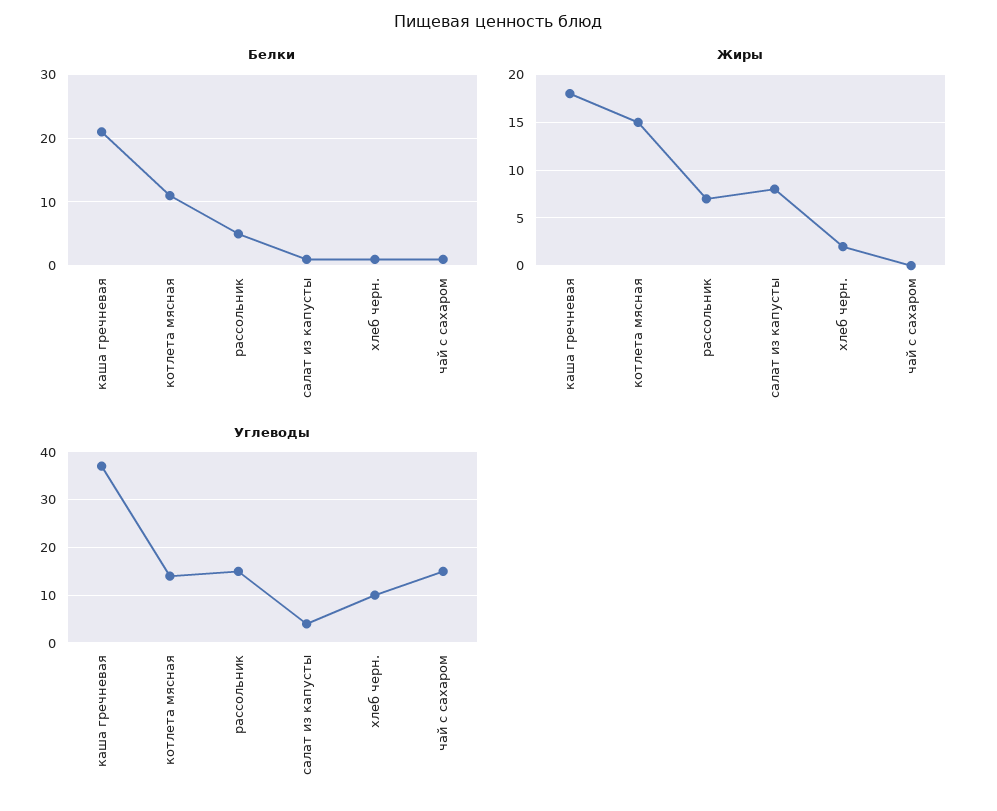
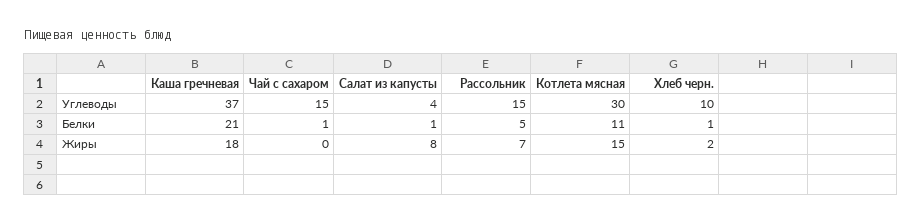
  {
    "Белки": {
      "каша гречневая": 21,
      "котлета мясная": 11,
      "рассольник": 5,
      "салат из капусты": 1,
      "хлеб черн.": 1,
      "чай с сахаром": 1
    },
    "Жиры": {
      "каша гречневая": 18,
      "котлета мясная": 15,
      "рассольник": 7,
      "салат из капусты": 8,
      "хлеб черн.": 2,
      "чай с сахаром": 0
    },
    "Углеводы": {
      "каша гречневая": 37,
-     "котлета мясная": 15,
+     "котлета мясная": 30,
      "рассольник": 15,
      "салат из капусты": 4,
      "хлеб черн.": 10,
      "чай с сахаром": 15
    }
  }

